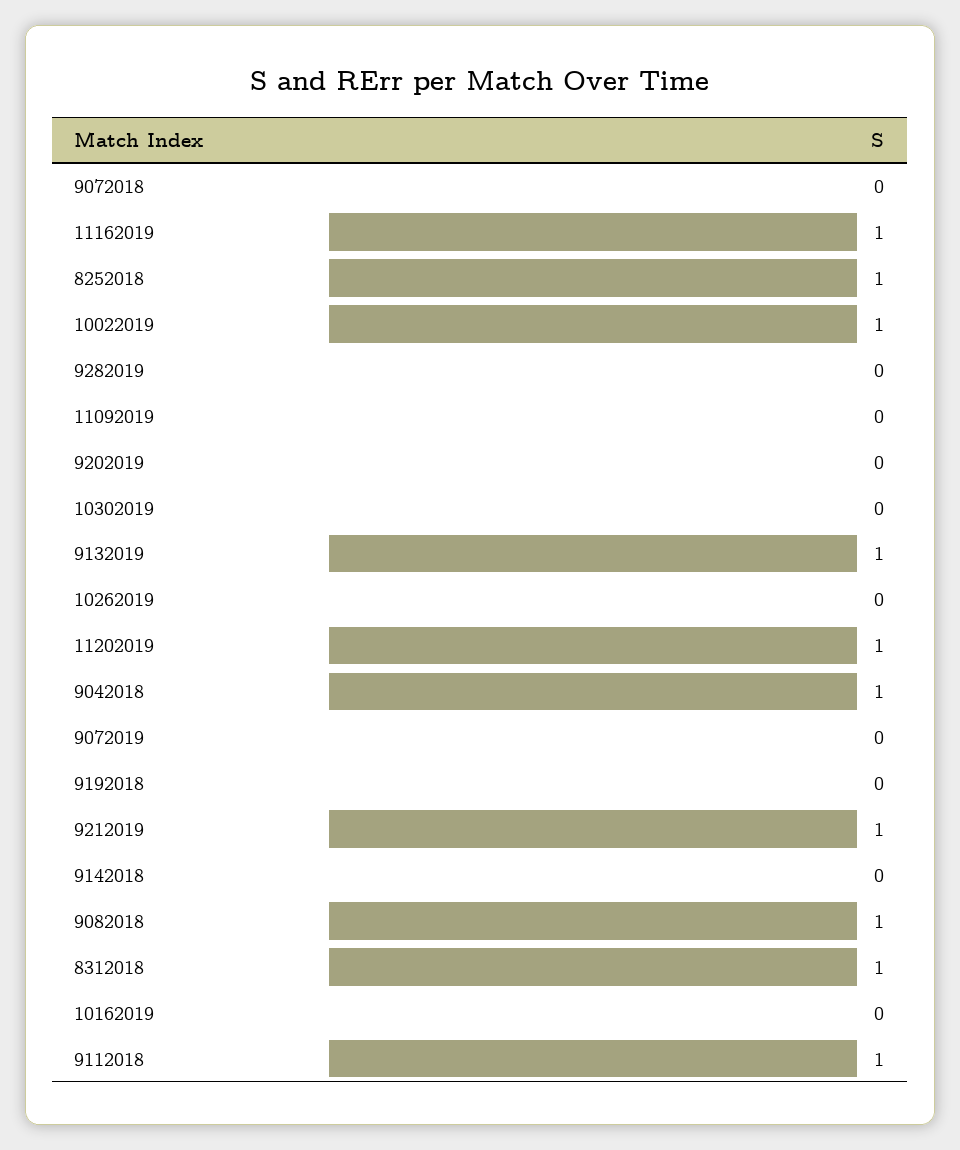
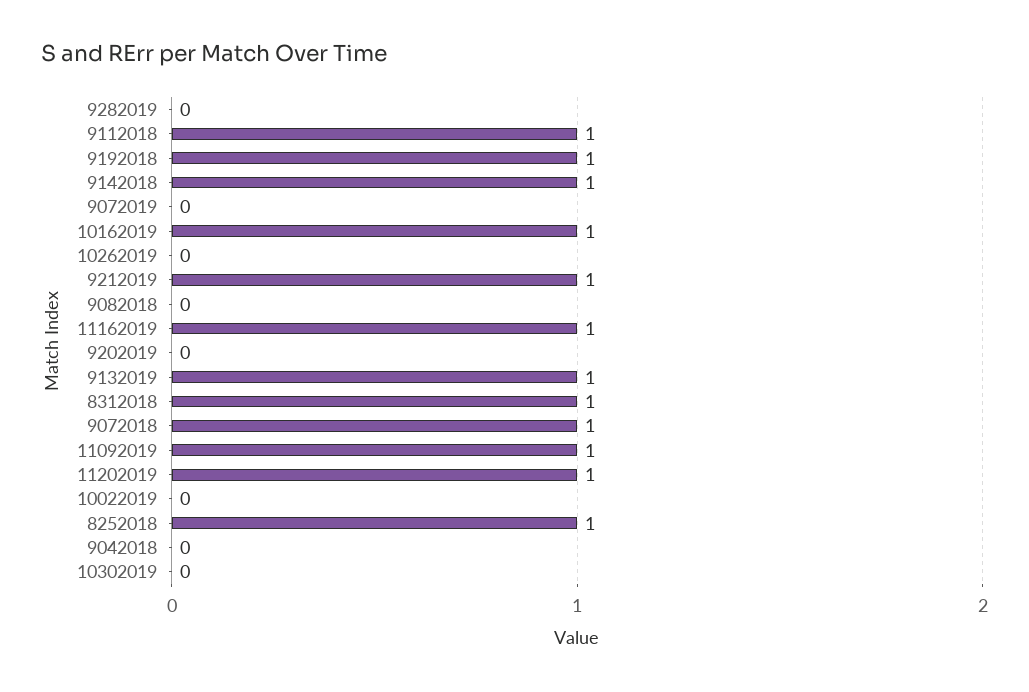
  {
-   "9072018": 0,
+   "9072018": 1,
    "11162019": 1,
    "8252018": 1,
-   "10022019": 1,
+   "10022019": 0,
    "9282019": 0,
-   "11092019": 0,
+   "11092019": 1,
    "9202019": 0,
    "10302019": 0,
    "9132019": 1,
    "10262019": 0,
    "11202019": 1,
-   "9042018": 1,
+   "9042018": 0,
    "9072019": 0,
-   "9192018": 0,
+   "9192018": 1,
    "9212019": 1,
-   "9142018": 0,
+   "9142018": 1,
-   "9082018": 1,
+   "9082018": 0,
    "8312018": 1,
-   "10162019": 0,
+   "10162019": 1,
    "9112018": 1
  }

